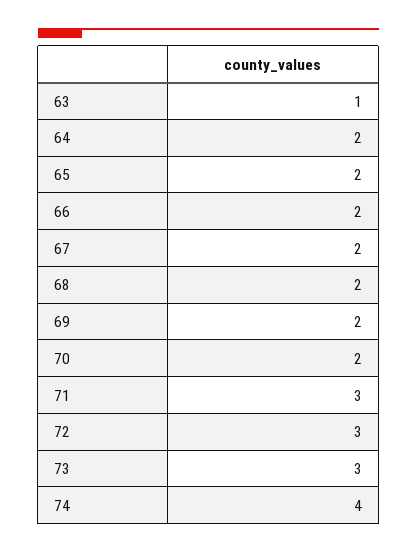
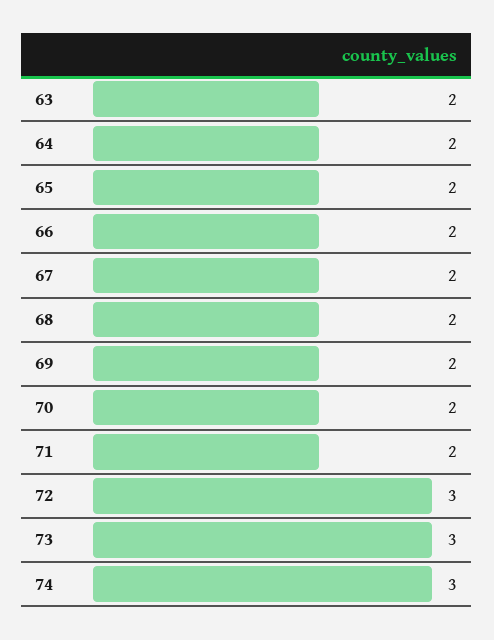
  {
-   "63": 1,
+   "63": 2,
    "64": 2,
    "65": 2,
    "66": 2,
    "67": 2,
    "68": 2,
    "69": 2,
    "70": 2,
-   "71": 3,
+   "71": 2,
    "72": 3,
    "73": 3,
-   "74": 4
+   "74": 3
  }

